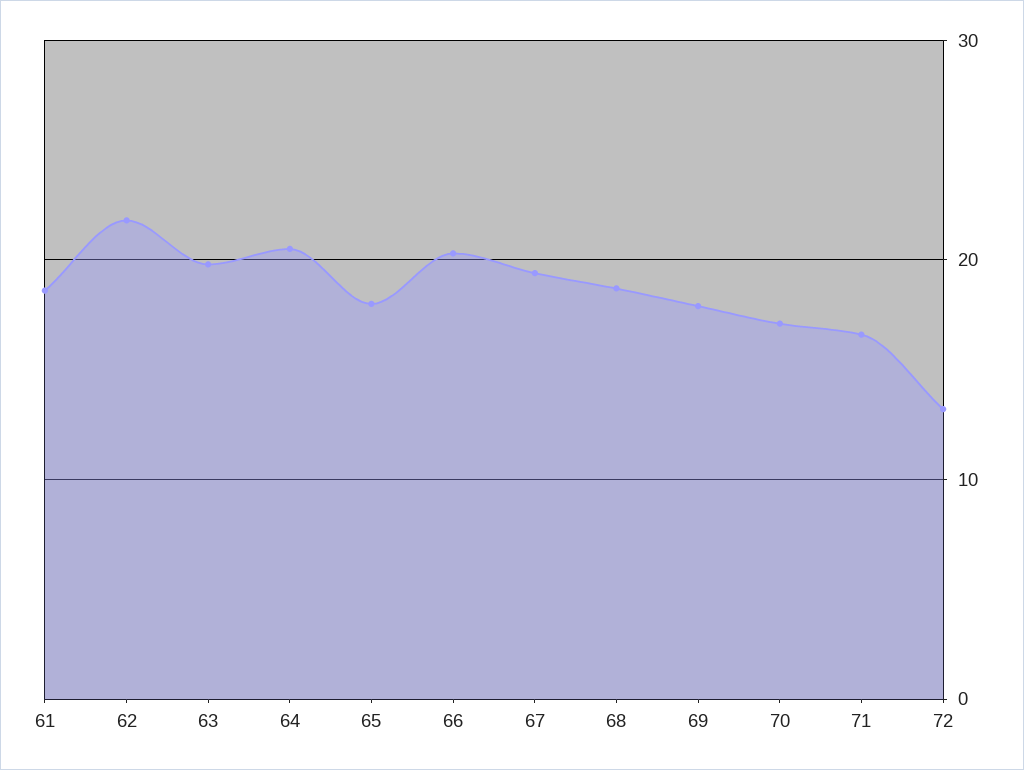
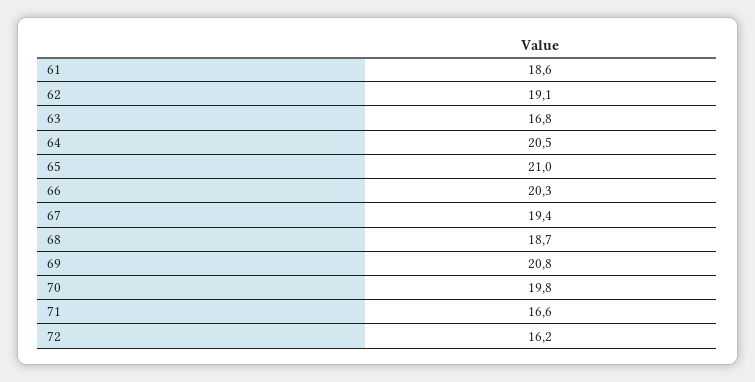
  {
    "61": 18.6,
-   "62": 22,
+   "62": 19.1,
-   "63": 20,
+   "63": 16.8,
    "64": 20.5,
-   "65": 18,
+   "65": 21,
    "66": 20.3,
    "67": 19.4,
    "68": 18.7,
-   "69": 18,
+   "69": 20.8,
-   "70": 17,
+   "70": 19.8,
    "71": 16.6,
-   "72": 13
+   "72": 16.2
  }

